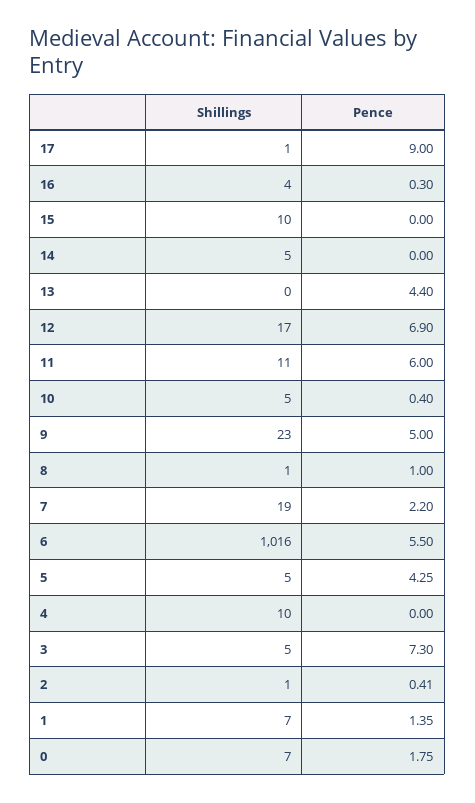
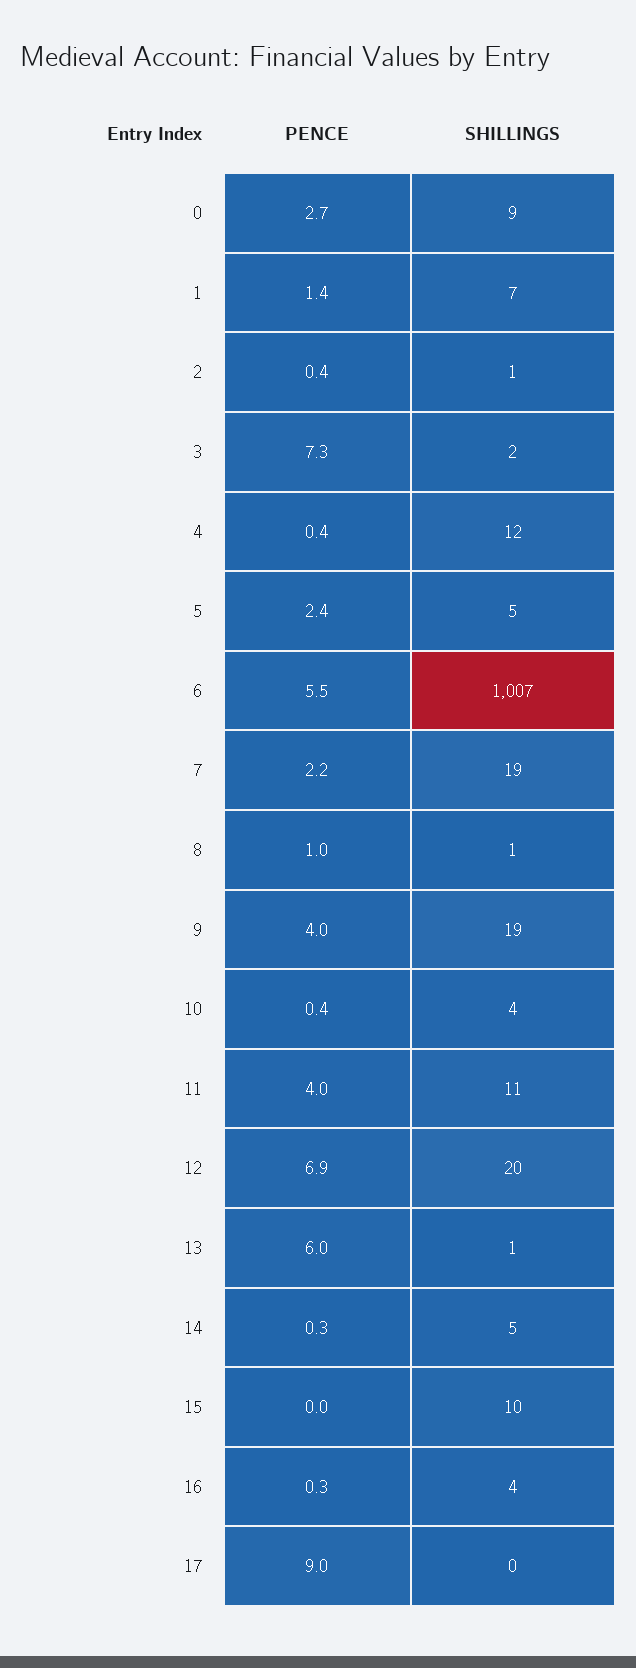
  {
    "Shillings": {
-     "17": 1,
+     "17": 0,
      "16": 4,
      "15": 10,
      "14": 5,
-     "13": 0,
+     "13": 1,
-     "12": 17,
+     "12": 20,
      "11": 11,
-     "10": 5,
+     "10": 4,
-     "9": 23,
+     "9": 19,
      "8": 1,
      "7": 19,
-     "6": 1016,
+     "6": 1007,
      "5": 5,
-     "4": 10,
+     "4": 12,
-     "3": 5,
+     "3": 2,
      "2": 1,
      "1": 7,
-     "0": 7
+     "0": 9
    },
    "Pence": {
      "17": 9,
      "16": 0.3,
      "15": 0,
-     "14": 0,
+     "14": 0.3,
-     "13": 4.4,
+     "13": 6,
      "12": 6.9,
-     "11": 6,
+     "11": 4,
      "10": 0.4,
-     "9": 5,
+     "9": 4,
      "8": 1,
      "7": 2.2,
      "6": 5.5,
-     "5": 4.25,
+     "5": 2.4,
-     "4": 0,
+     "4": 0.4,
      "3": 7.3,
      "2": 0.41,
      "1": 1.35,
-     "0": 1.75
+     "0": 2.7
    }
  }

